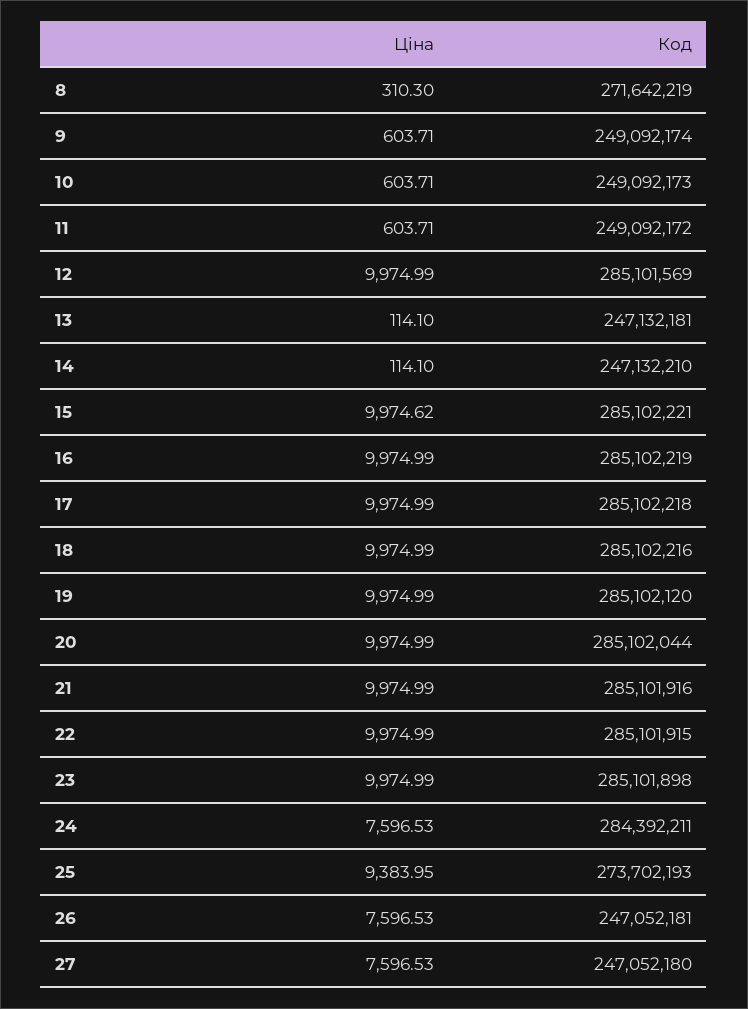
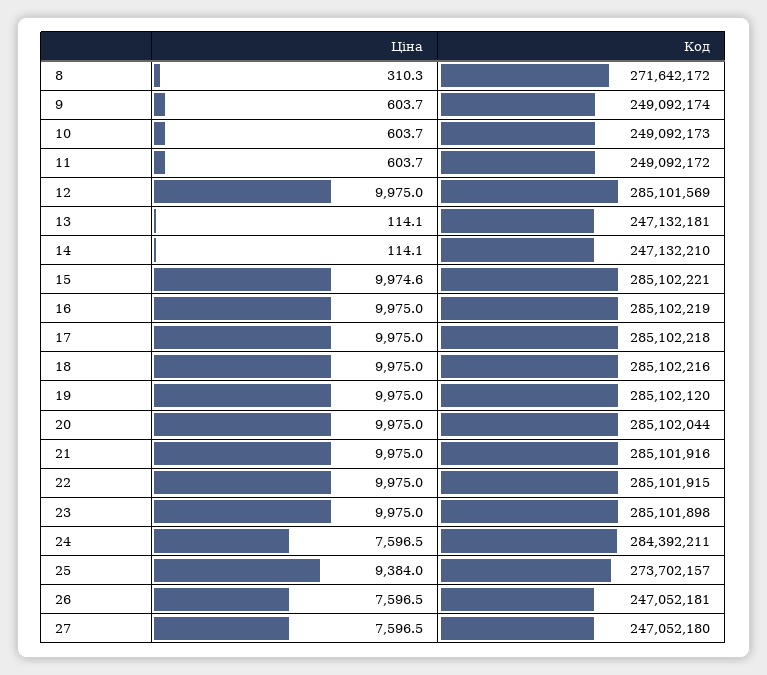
  {
    "Ціна": {
      "8": 310.3,
      "9": 603.71,
      "10": 603.71,
      "11": 603.71,
      "12": 9974.99,
      "13": 114.1,
      "14": 114.1,
      "15": 9974.62,
      "16": 9974.99,
      "17": 9974.99,
      "18": 9974.99,
      "19": 9974.99,
      "20": 9974.99,
      "21": 9974.99,
      "22": 9974.99,
      "23": 9974.99,
      "24": 7596.53,
      "25": 9383.95,
      "26": 7596.53,
      "27": 7596.53
    },
    "Код": {
-     "8": 271642219,
+     "8": 271642172,
      "9": 249092174,
      "10": 249092173,
      "11": 249092172,
      "12": 285101569,
      "13": 247132181,
      "14": 247132210,
      "15": 285102221,
      "16": 285102219,
      "17": 285102218,
      "18": 285102216,
      "19": 285102120,
      "20": 285102044,
      "21": 285101916,
      "22": 285101915,
      "23": 285101898,
      "24": 284392211,
-     "25": 273702193,
+     "25": 273702157,
      "26": 247052181,
      "27": 247052180
    }
  }

